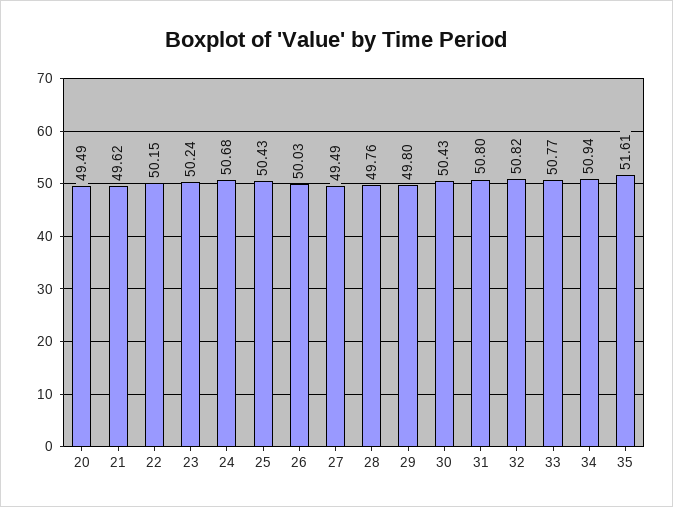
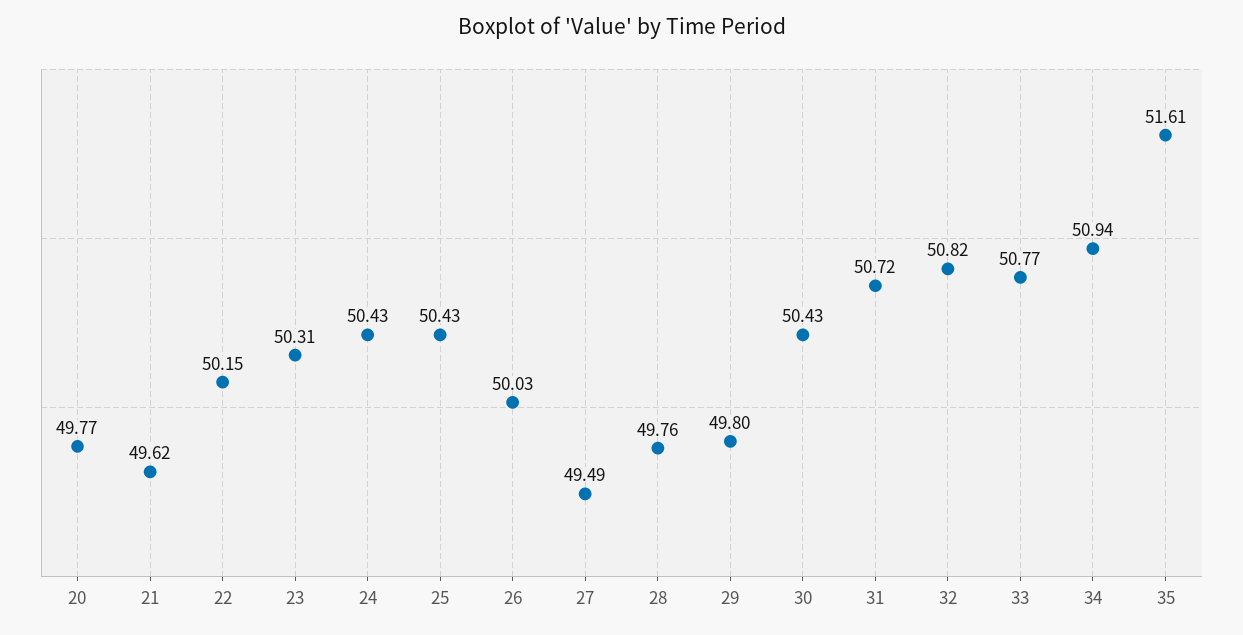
  {
-   "20": 49.49,
+   "20": 49.77,
    "21": 49.62,
    "22": 50.15,
-   "23": 50.24,
+   "23": 50.31,
-   "24": 50.68,
+   "24": 50.43,
    "25": 50.43,
    "26": 50.03,
    "27": 49.49,
    "28": 49.76,
    "29": 49.8,
    "30": 50.43,
-   "31": 50.8,
+   "31": 50.72,
    "32": 50.82,
    "33": 50.77,
    "34": 50.94,
    "35": 51.61
  }

